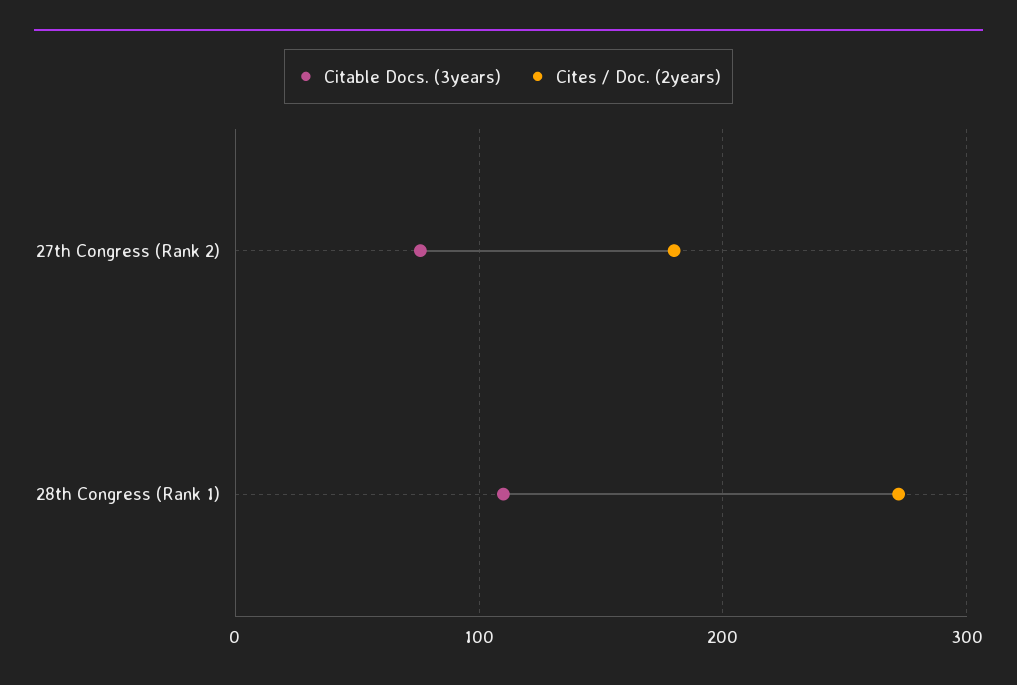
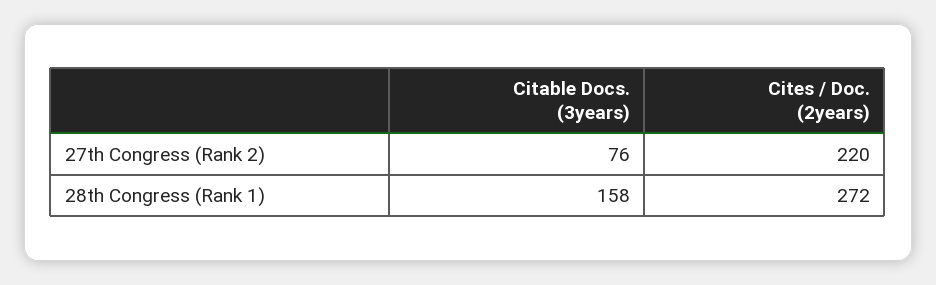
  {
    "Citable Docs. (3years)": {
      "27th Congress (Rank 2)": 76,
-     "28th Congress (Rank 1)": 110
+     "28th Congress (Rank 1)": 158
    },
    "Cites / Doc. (2years)": {
-     "27th Congress (Rank 2)": 180,
+     "27th Congress (Rank 2)": 220,
      "28th Congress (Rank 1)": 272
    }
  }

